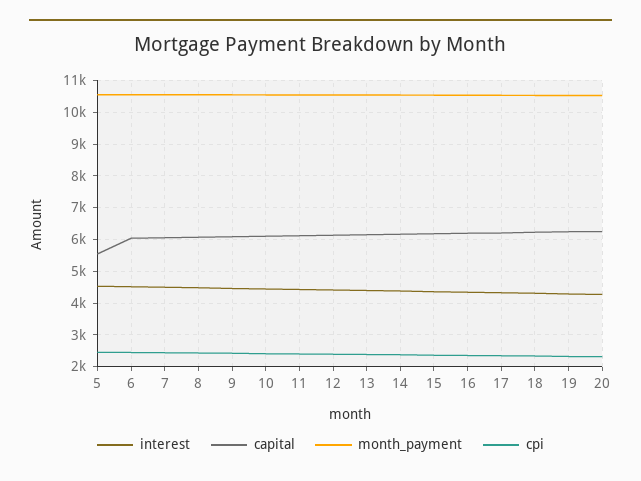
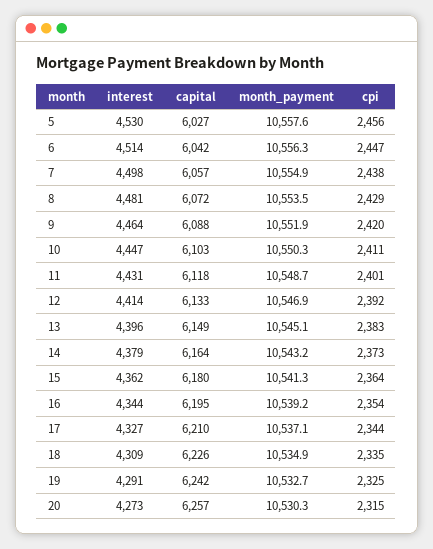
  {
    "interest": {
      "5": 4530,
      "6": 4514,
      "7": 4498,
      "8": 4481,
      "9": 4464,
      "10": 4447,
      "11": 4431,
      "12": 4414,
      "13": 4396,
      "14": 4379,
      "15": 4362,
      "16": 4344,
      "17": 4327,
      "18": 4309,
      "19": 4291,
      "20": 4273
    },
    "capital": {
-     "5": 5600,
+     "5": 6027,
      "6": 6042,
      "7": 6057,
      "8": 6072,
      "9": 6088,
      "10": 6103,
      "11": 6118,
      "12": 6133,
      "13": 6149,
      "14": 6164,
      "15": 6180,
      "16": 6195,
      "17": 6210,
      "18": 6226,
      "19": 6242,
      "20": 6257
    },
    "month_payment": {
      "5": 10557.6,
      "6": 10556.3,
      "7": 10554.9,
      "8": 10553.5,
      "9": 10551.9,
      "10": 10550.3,
      "11": 10548.7,
      "12": 10546.9,
      "13": 10545.1,
      "14": 10543.2,
      "15": 10541.3,
      "16": 10539.2,
      "17": 10537.1,
      "18": 10534.9,
      "19": 10532.7,
      "20": 10530.3
    },
    "cpi": {
      "5": 2456,
      "6": 2447,
      "7": 2438,
      "8": 2429,
      "9": 2420,
      "10": 2411,
      "11": 2401,
      "12": 2392,
      "13": 2383,
      "14": 2373,
      "15": 2364,
      "16": 2354,
      "17": 2344,
      "18": 2335,
      "19": 2325,
      "20": 2315
    }
  }

